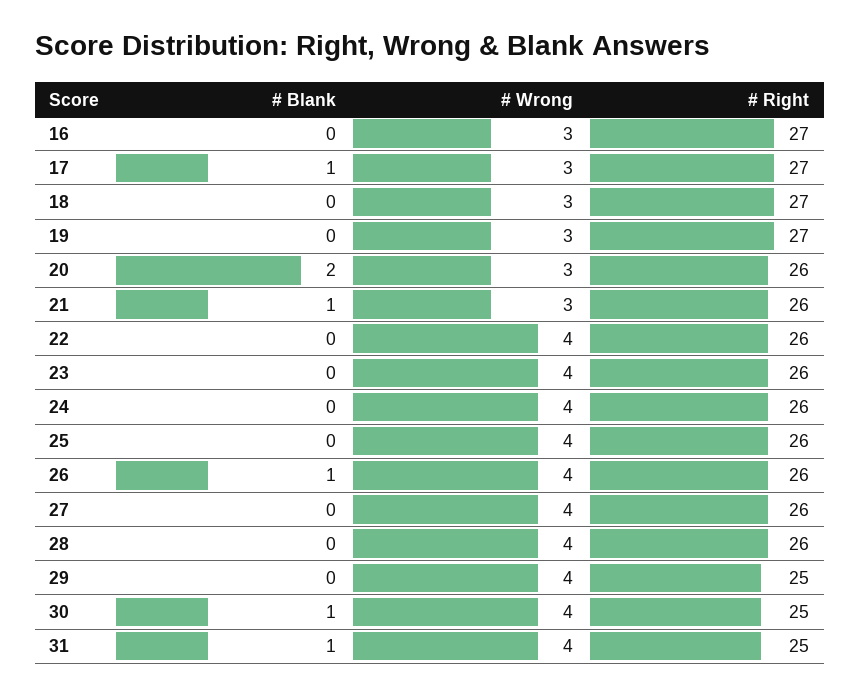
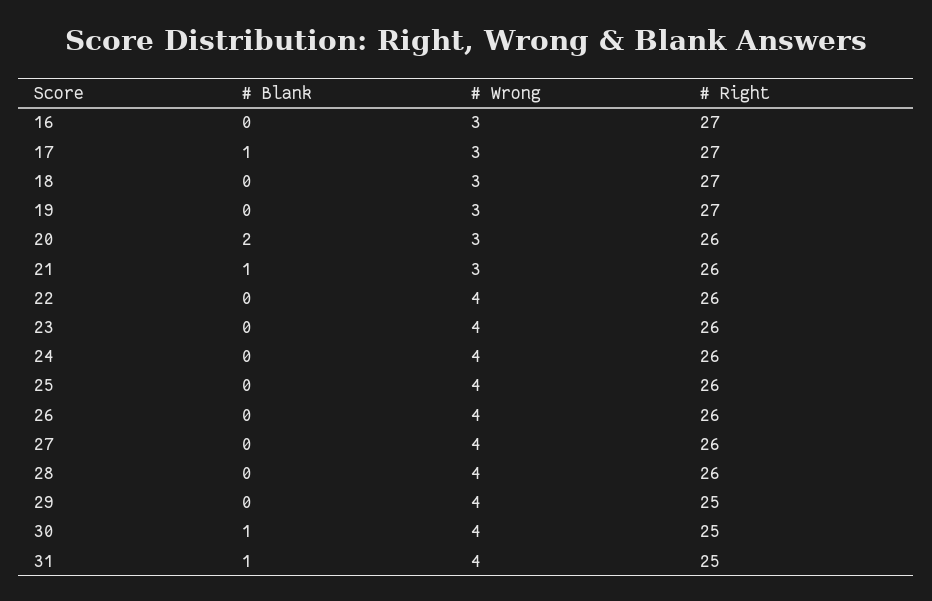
  {
    "# Blank": {
      "16": 0,
      "17": 1,
      "18": 0,
      "19": 0,
      "20": 2,
      "21": 1,
      "22": 0,
      "23": 0,
      "24": 0,
      "25": 0,
-     "26": 1,
+     "26": 0,
      "27": 0,
      "28": 0,
      "29": 0,
      "30": 1,
      "31": 1
    },
    "# Wrong": {
      "16": 3,
      "17": 3,
      "18": 3,
      "19": 3,
      "20": 3,
      "21": 3,
      "22": 4,
      "23": 4,
      "24": 4,
      "25": 4,
      "26": 4,
      "27": 4,
      "28": 4,
      "29": 4,
      "30": 4,
      "31": 4
    },
    "# Right": {
      "16": 27,
      "17": 27,
      "18": 27,
      "19": 27,
      "20": 26,
      "21": 26,
      "22": 26,
      "23": 26,
      "24": 26,
      "25": 26,
      "26": 26,
      "27": 26,
      "28": 26,
      "29": 25,
      "30": 25,
      "31": 25
    }
  }

